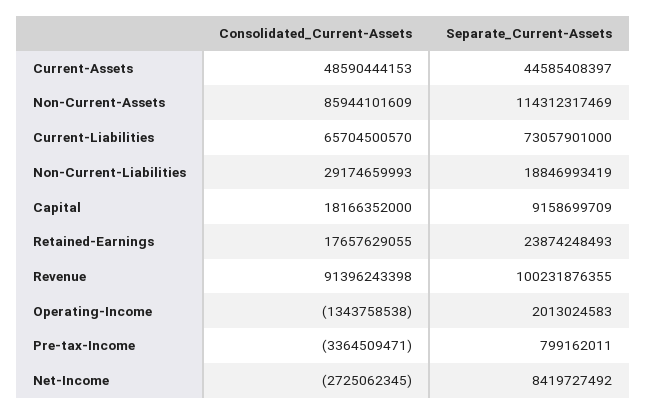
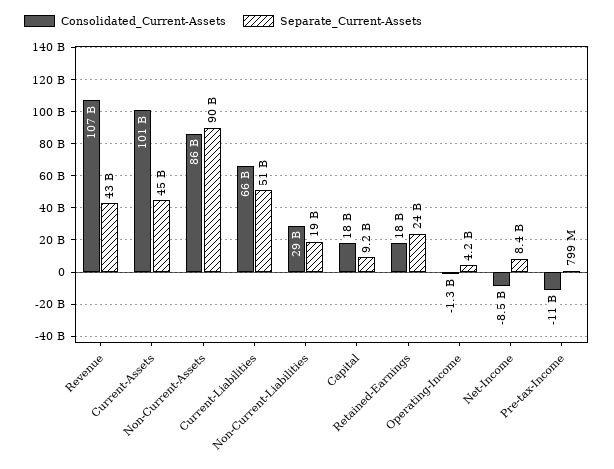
  {
    "Consolidated_Current-Assets": {
-     "Current-Assets": 48590444153,
+     "Current-Assets": 101000000000,
      "Non-Current-Assets": 85944101609,
      "Current-Liabilities": 65704500570,
      "Non-Current-Liabilities": 29174659993,
      "Capital": 18166352000,
      "Retained-Earnings": 17657629055,
-     "Revenue": 91396243398,
+     "Revenue": 107000000000,
      "Operating-Income": -1343758538,
-     "Pre-tax-Income": -3364509471,
+     "Pre-tax-Income": -11000000000,
-     "Net-Income": -2725062345
+     "Net-Income": -8500000000
    },
    "Separate_Current-Assets": {
      "Current-Assets": 44585408397,
-     "Non-Current-Assets": 114312317469,
+     "Non-Current-Assets": 90000000000,
-     "Current-Liabilities": 73057901000,
+     "Current-Liabilities": 51000000000,
      "Non-Current-Liabilities": 18846993419,
      "Capital": 9158699709,
      "Retained-Earnings": 23874248493,
-     "Revenue": 100231876355,
+     "Revenue": 43000000000,
-     "Operating-Income": 2013024583,
+     "Operating-Income": 4200000000,
      "Pre-tax-Income": 799162011,
      "Net-Income": 8419727492
    }
  }

